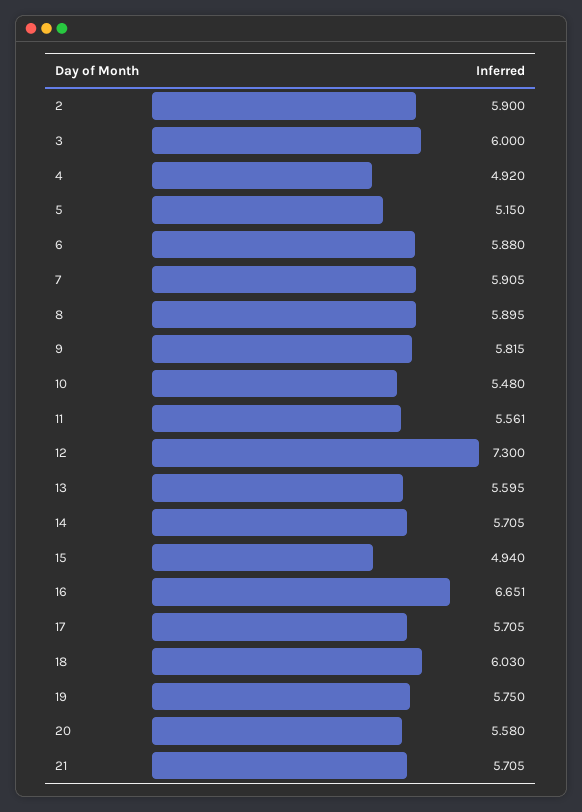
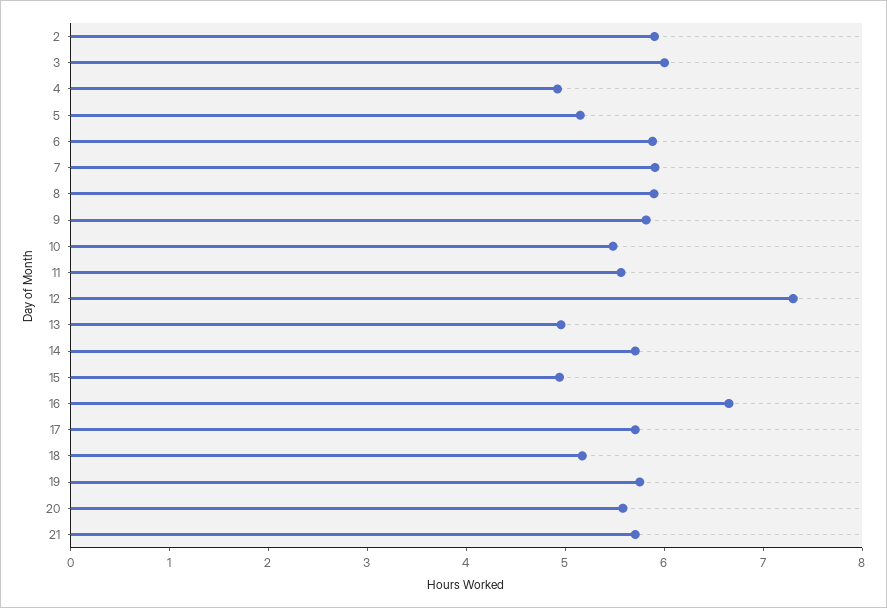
  {
    "2": 5.9,
    "3": 6,
    "4": 4.92,
    "5": 5.15,
    "6": 5.88,
    "7": 5.905,
    "8": 5.895,
    "9": 5.815,
    "10": 5.48,
    "11": 5.561,
    "12": 7.3,
-   "13": 5.595,
+   "13": 5,
    "14": 5.705,
    "15": 4.94,
    "16": 6.651,
    "17": 5.705,
-   "18": 6.03,
+   "18": 5.2,
    "19": 5.75,
    "20": 5.58,
    "21": 5.705
  }

